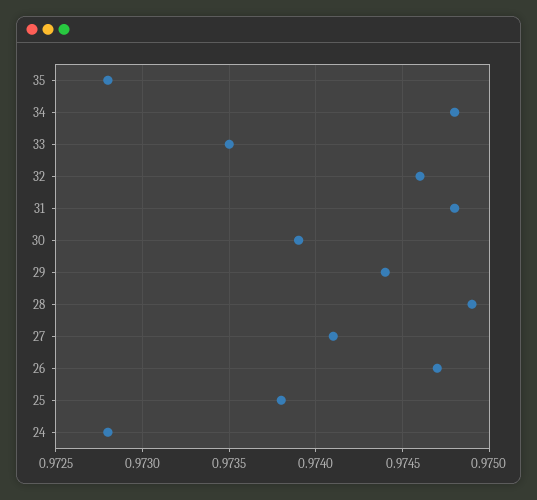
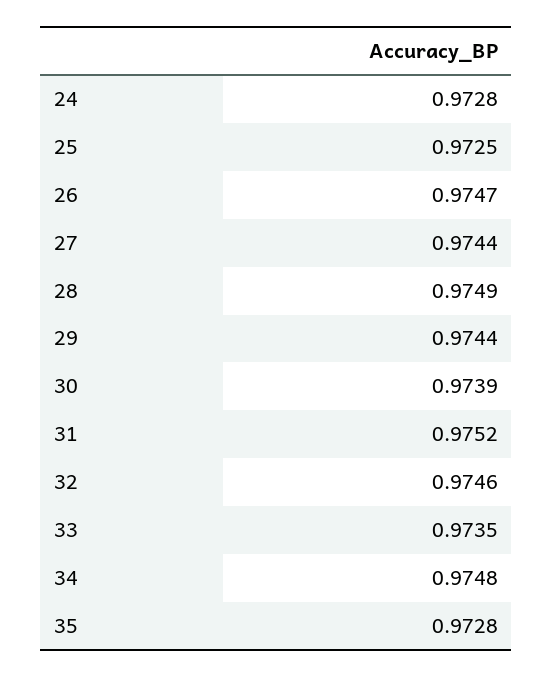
  {
    "35": 0.9728,
    "34": 0.9748,
    "33": 0.9735,
    "32": 0.9746,
-   "31": 0.9748,
+   "31": 0.9752,
    "30": 0.9739,
    "29": 0.9744,
    "28": 0.9749,
-   "27": 0.9741,
+   "27": 0.9744,
    "26": 0.9747,
-   "25": 0.9738,
+   "25": 0.9725,
    "24": 0.9728
  }

